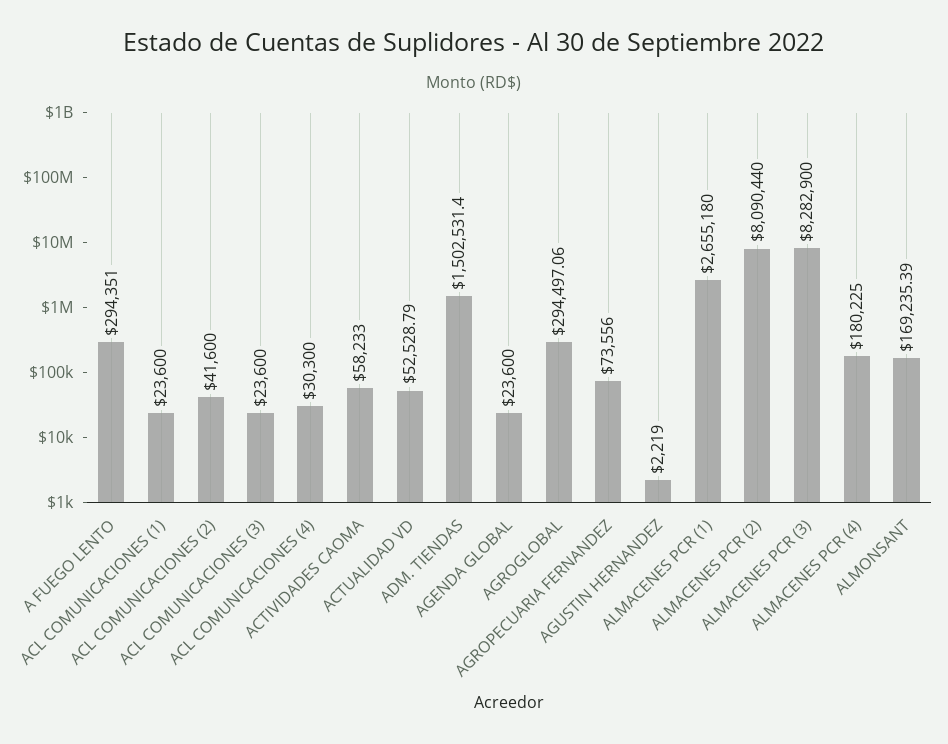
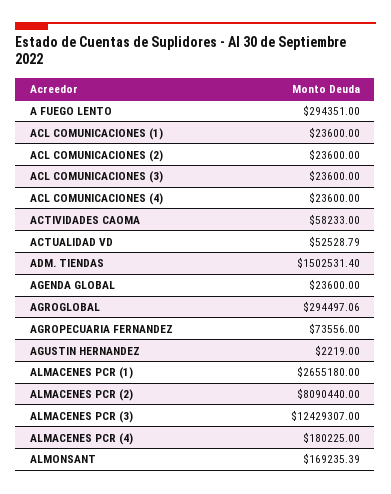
  {
    "A FUEGO LENTO": 294351,
    "ACL COMUNICACIONES (1)": 23600,
-   "ACL COMUNICACIONES (2)": 41600,
+   "ACL COMUNICACIONES (2)": 23600,
    "ACL COMUNICACIONES (3)": 23600,
-   "ACL COMUNICACIONES (4)": 30300,
+   "ACL COMUNICACIONES (4)": 23600,
    "ACTIVIDADES CAOMA": 58233,
    "ACTUALIDAD VD": 52528.79,
    "ADM. TIENDAS": 1502531.4,
    "AGENDA GLOBAL": 23600,
    "AGROGLOBAL": 294497.06,
    "AGROPECUARIA FERNANDEZ": 73556,
    "AGUSTIN HERNANDEZ": 2219,
    "ALMACENES PCR (1)": 2655180,
    "ALMACENES PCR (2)": 8090440,
-   "ALMACENES PCR (3)": 8282900,
+   "ALMACENES PCR (3)": 12429307,
    "ALMACENES PCR (4)": 180225,
    "ALMONSANT": 169235.39
  }

